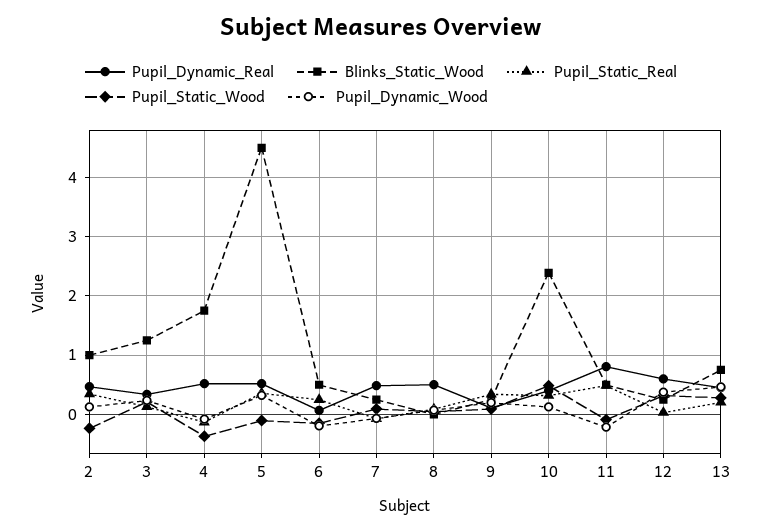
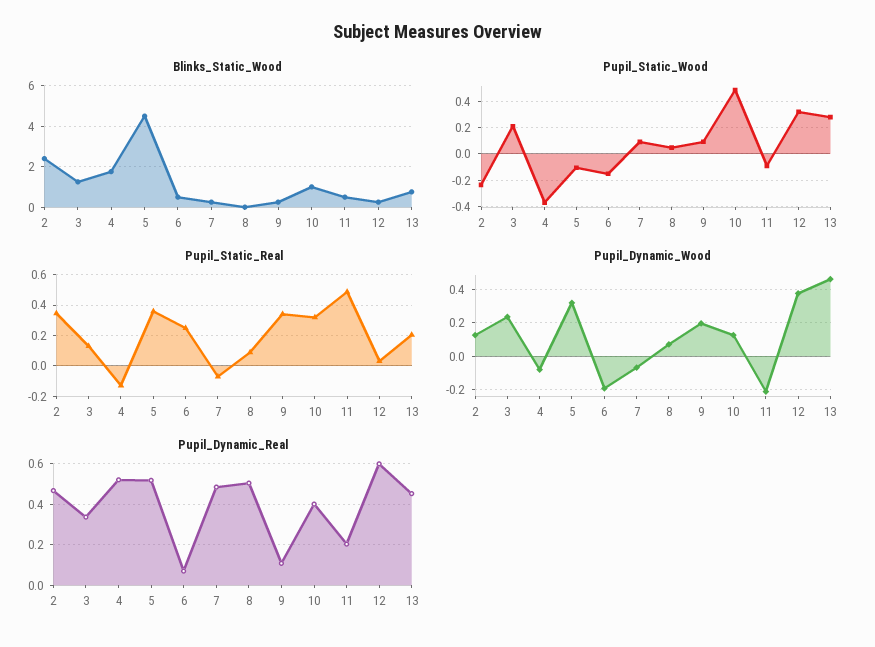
  {
    "Pupil_Dynamic_Real": {
      "2": 0.45,
      "3": 0.35,
      "4": 0.5,
      "5": 0.5,
      "6": 0.05,
      "7": 0.5,
      "8": 0.5,
      "9": 0.1,
      "10": 0.4,
-     "11": 0.8,
+     "11": 0.2,
      "12": 0.6,
      "13": 0.45
    },
    "Blinks_Static_Wood": {
-     "2": 1,
+     "2": 2.5,
      "3": 1.2,
      "4": 1.8,
      "5": 4.6,
      "6": 0.6,
      "7": 0.2,
      "8": 0,
      "9": 0.2,
-     "10": 2.4,
+     "10": 1,
      "11": 0.6,
      "12": 0.2,
      "13": 0.8
    },
    "Pupil_Static_Real": {
      "2": 0.35,
      "3": 0.15,
      "4": -0.15,
      "5": 0.35,
      "6": 0.25,
      "7": -0.05,
      "8": 0.1,
      "9": 0.35,
      "10": 0.3,
      "11": 0.5,
      "12": 0.05,
      "13": 0.2
    },
    "Pupil_Static_Wood": {
      "2": -0.25,
      "3": 0.2,
      "4": -0.35,
      "5": -0.1,
      "6": -0.15,
      "7": 0.1,
      "8": 0.05,
      "9": 0.1,
      "10": 0.5,
      "11": -0.1,
      "12": 0.3,
      "13": 0.3
    },
    "Pupil_Dynamic_Wood": {
      "2": 0.15,
      "3": 0.25,
      "4": -0.1,
      "5": 0.3,
      "6": -0.2,
      "7": -0.05,
      "8": 0.05,
      "9": 0.2,
      "10": 0.15,
      "11": -0.2,
      "12": 0.4,
      "13": 0.45
    }
  }

